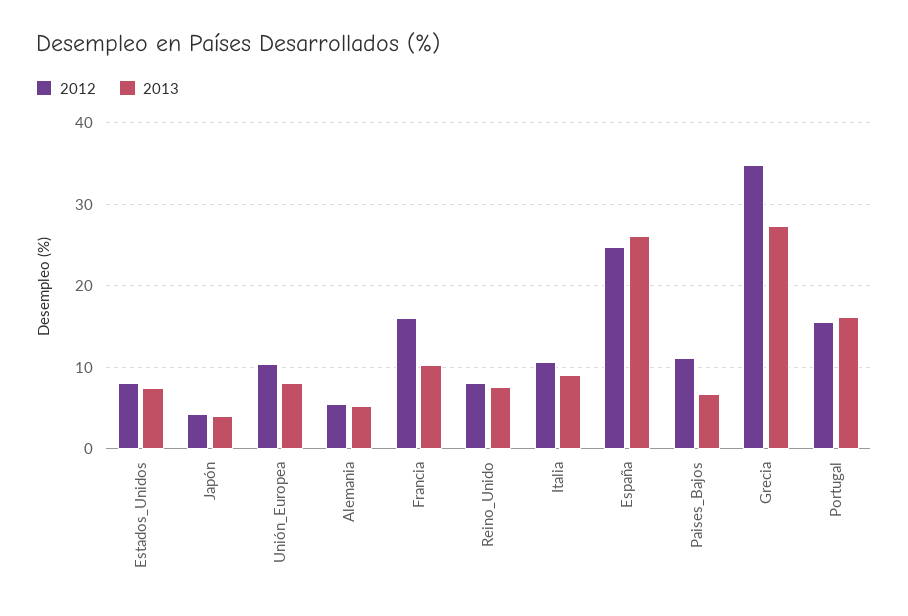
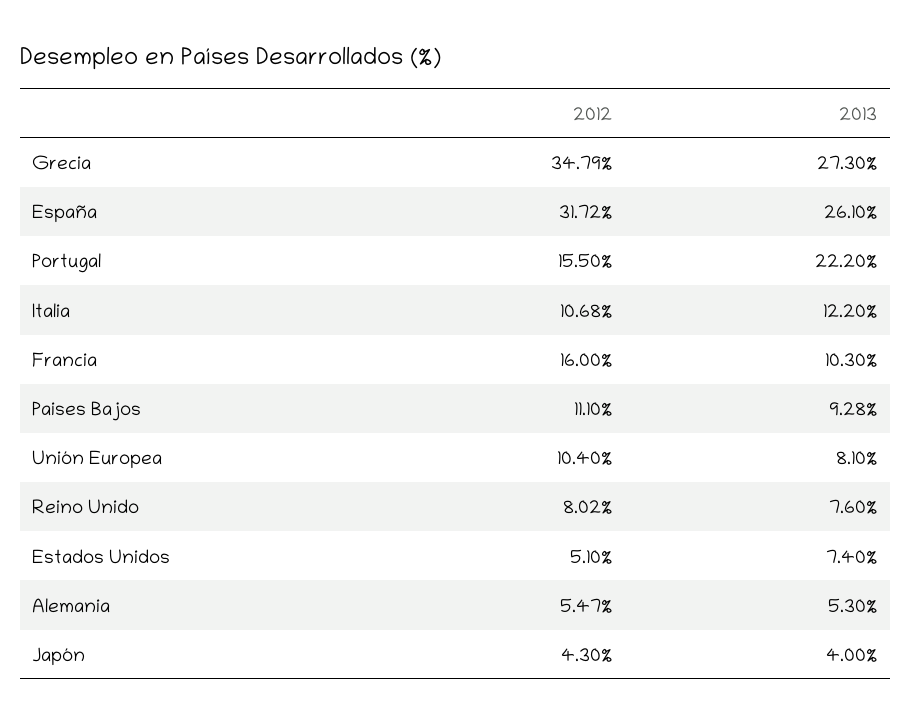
  {
    "2012": {
-     "Estados_Unidos": 8,
+     "Estados_Unidos": 5.1,
      "Japón": 4.3,
      "Unión_Europea": 10.4,
      "Alemania": 5.47,
      "Francia": 16,
      "Reino_Unido": 8.02,
      "Italia": 10.68,
-     "España": 25,
+     "España": 31.72,
      "Paises_Bajos": 11.1,
      "Grecia": 34.79,
      "Portugal": 15.5
    },
    "2013": {
      "Estados_Unidos": 7.4,
      "Japón": 4,
      "Unión_Europea": 8.1,
      "Alemania": 5.3,
      "Francia": 10.3,
      "Reino_Unido": 7.6,
-     "Italia": 9,
+     "Italia": 12.2,
      "España": 26.1,
-     "Paises_Bajos": 7,
+     "Paises_Bajos": 9.28,
      "Grecia": 27.3,
-     "Portugal": 16
+     "Portugal": 22.2
    }
  }

